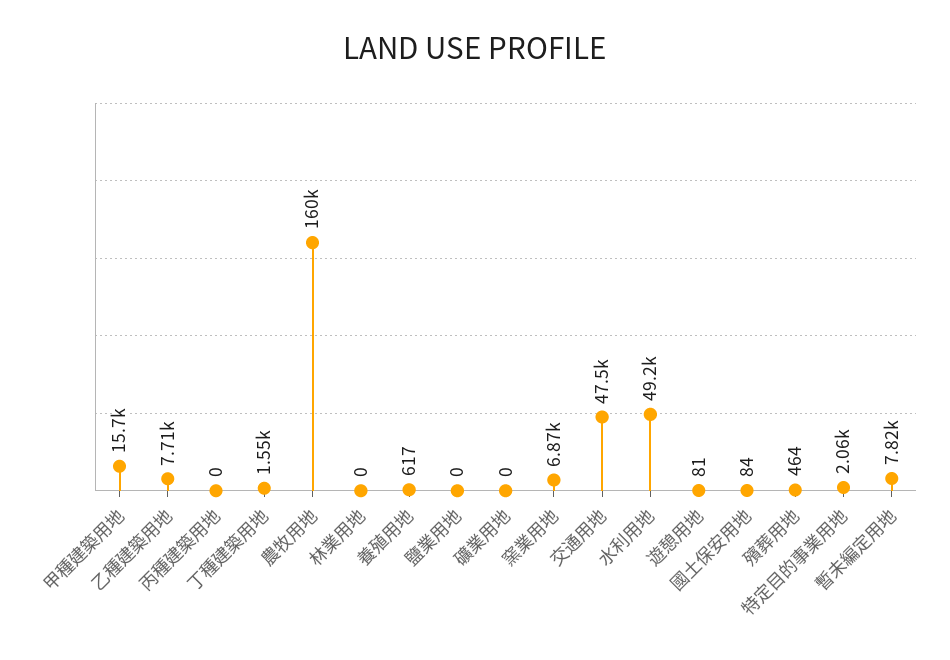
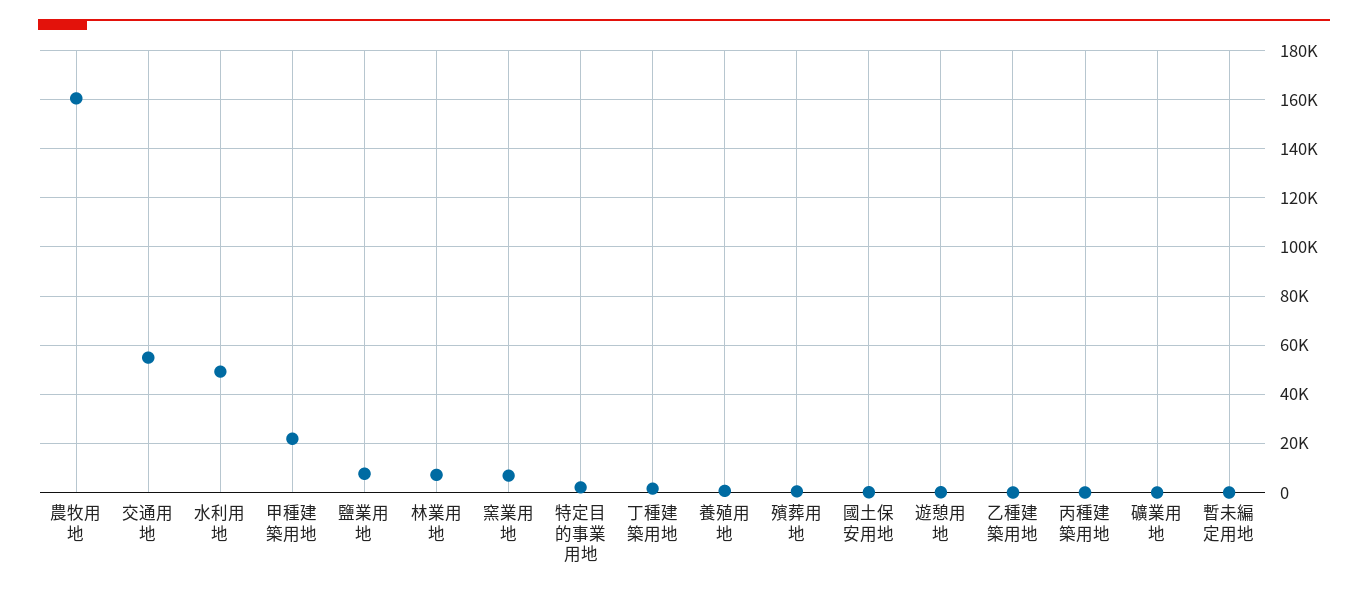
  {
-   "甲種建築用地": 15700,
+   "甲種建築用地": 22500,
-   "乙種建築用地": 7710,
+   "乙種建築用地": 0,
    "丙種建築用地": 0,
    "丁種建築用地": 1550,
    "農牧用地": 160000,
-   "林業用地": 0,
+   "林業用地": 7500,
    "養殖用地": 617,
-   "鹽業用地": 0,
+   "鹽業用地": 7500,
    "礦業用地": 0,
    "窯業用地": 6870,
-   "交通用地": 47500,
+   "交通用地": 55000,
    "水利用地": 49200,
    "遊憩用地": 81,
    "國土保安用地": 84,
    "殯葬用地": 464,
    "特定目的事業用地": 2060,
-   "暫未編定用地": 7820
+   "暫未編定用地": 0
  }

